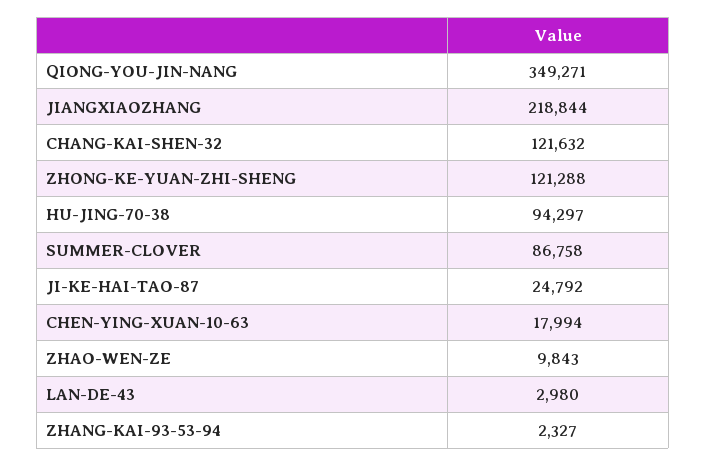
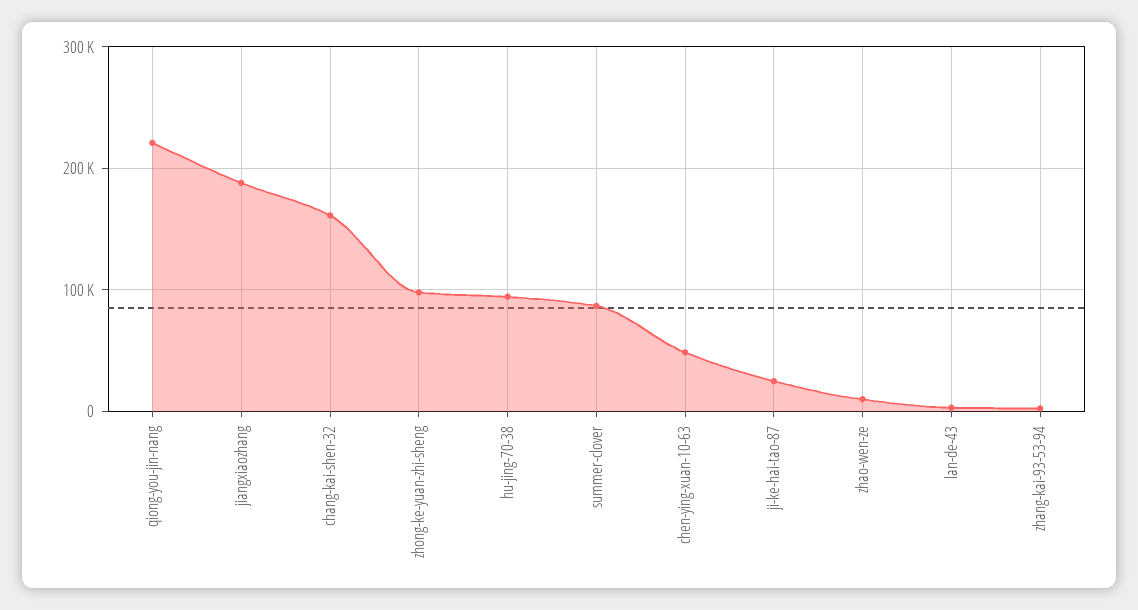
  {
-   "QIONG-YOU-JIN-NANG": 349271,
+   "QIONG-YOU-JIN-NANG": 220000,
-   "JIANGXIAOZHANG": 218844,
+   "JIANGXIAOZHANG": 190000,
-   "CHANG-KAI-SHEN-32": 121632,
+   "CHANG-KAI-SHEN-32": 160000,
-   "ZHONG-KE-YUAN-ZHI-SHENG": 121288,
+   "ZHONG-KE-YUAN-ZHI-SHENG": 100000,
    "HU-JING-70-38": 94297,
    "SUMMER-CLOVER": 86758,
    "JI-KE-HAI-TAO-87": 24792,
-   "CHEN-YING-XUAN-10-63": 17994,
+   "CHEN-YING-XUAN-10-63": 50000,
    "ZHAO-WEN-ZE": 9843,
    "LAN-DE-43": 2980,
    "ZHANG-KAI-93-53-94": 2327
  }

